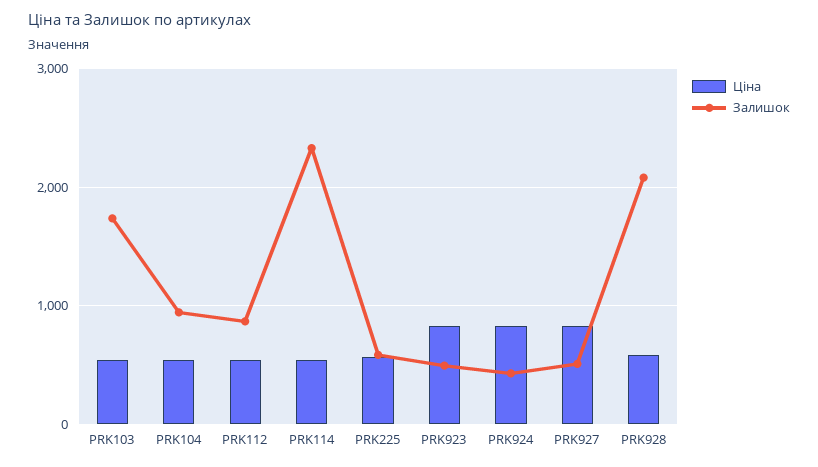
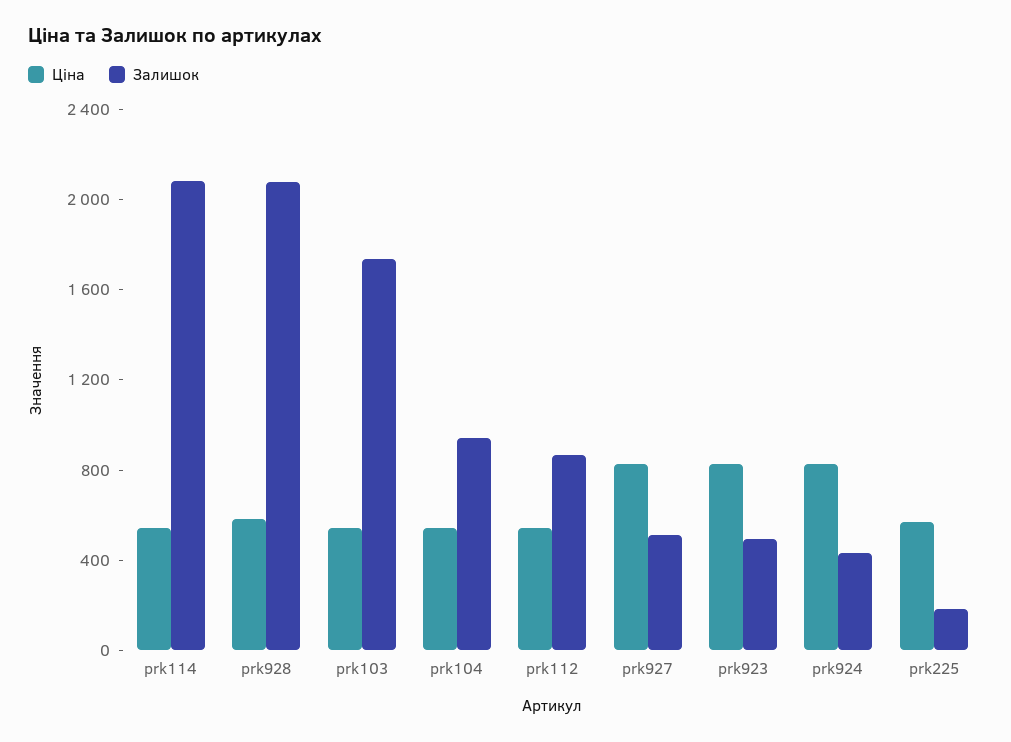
  {
    "Ціна": {
      "PRK103": 500,
      "PRK104": 500,
      "PRK112": 500,
      "PRK114": 500,
      "PRK225": 600,
      "PRK923": 800,
      "PRK924": 800,
      "PRK927": 800,
      "PRK928": 600
    },
    "Залишок": {
      "PRK103": 1700,
      "PRK104": 900,
      "PRK112": 900,
-     "PRK114": 2300,
+     "PRK114": 2100,
-     "PRK225": 600,
+     "PRK225": 200,
      "PRK923": 500,
      "PRK924": 400,
      "PRK927": 500,
      "PRK928": 2100
    }
  }

